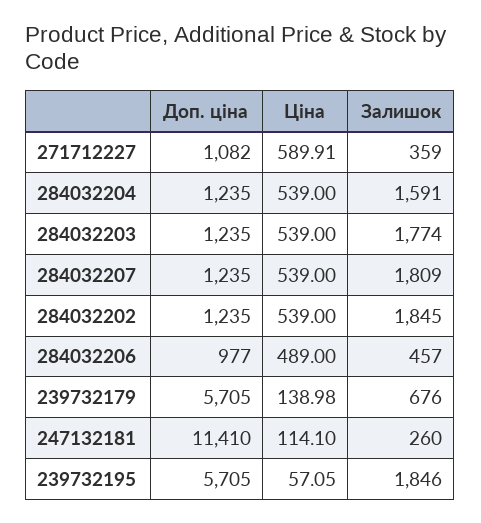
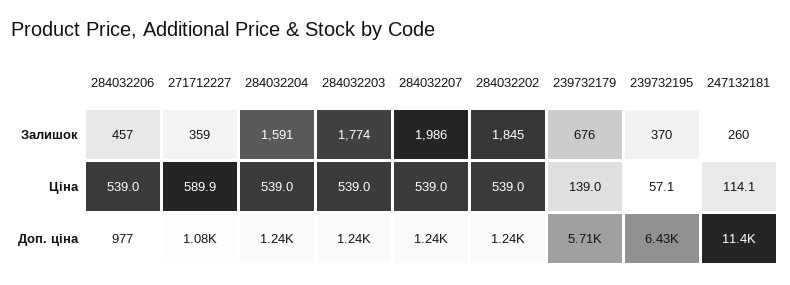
  {
    "Доп. ціна": {
      "271712227": 1082,
      "284032204": 1235,
      "284032203": 1235,
      "284032207": 1235,
      "284032202": 1235,
      "284032206": 977,
      "239732179": 5705,
      "247132181": 11410,
-     "239732195": 5705
+     "239732195": 6430
    },
    "Ціна": {
      "271712227": 589.91,
      "284032204": 539,
      "284032203": 539,
      "284032207": 539,
      "284032202": 539,
-     "284032206": 489,
+     "284032206": 539,
      "239732179": 138.98,
      "247132181": 114.1,
      "239732195": 57.05
    },
    "Залишок": {
      "271712227": 359,
      "284032204": 1591,
      "284032203": 1774,
-     "284032207": 1809,
+     "284032207": 1986,
      "284032202": 1845,
      "284032206": 457,
      "239732179": 676,
      "247132181": 260,
-     "239732195": 1846
+     "239732195": 370
    }
  }

